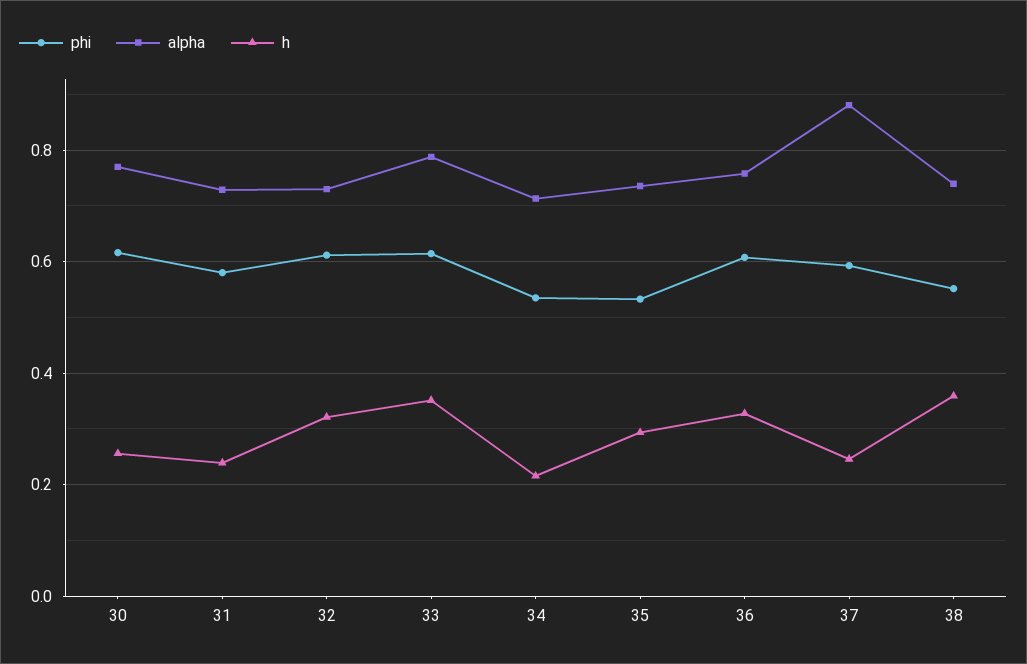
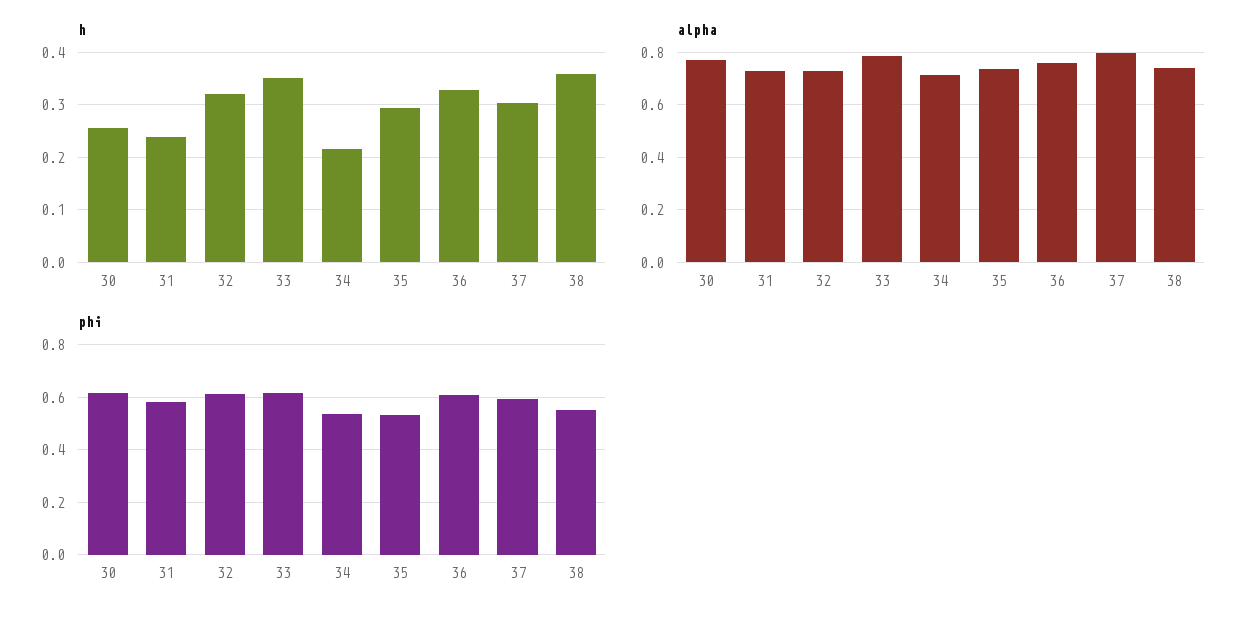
  {
    "phi": {
      "30": 0.62,
      "31": 0.58,
      "32": 0.62,
      "33": 0.62,
      "34": 0.54,
      "35": 0.54,
      "36": 0.6,
      "37": 0.6,
      "38": 0.56
    },
    "alpha": {
      "30": 0.76,
      "31": 0.72,
      "32": 0.74,
      "33": 0.78,
      "34": 0.72,
      "35": 0.74,
      "36": 0.76,
-     "37": 0.88,
+     "37": 0.8,
      "38": 0.74
    },
    "h": {
      "30": 0.26,
      "31": 0.24,
      "32": 0.32,
      "33": 0.36,
      "34": 0.22,
      "35": 0.3,
      "36": 0.32,
-     "37": 0.24,
+     "37": 0.3,
      "38": 0.36
    }
  }

